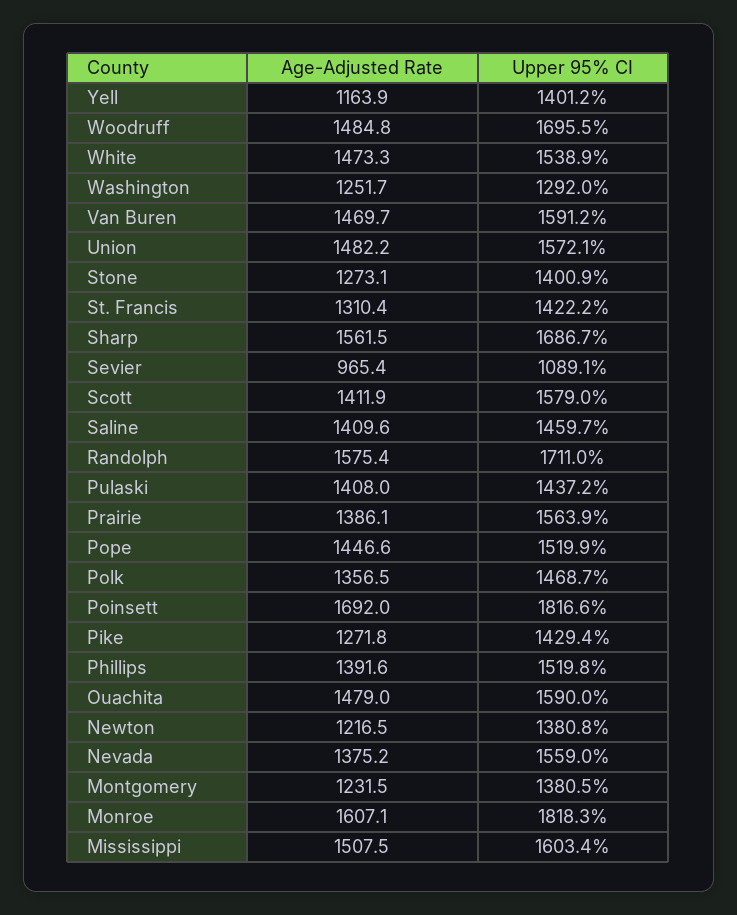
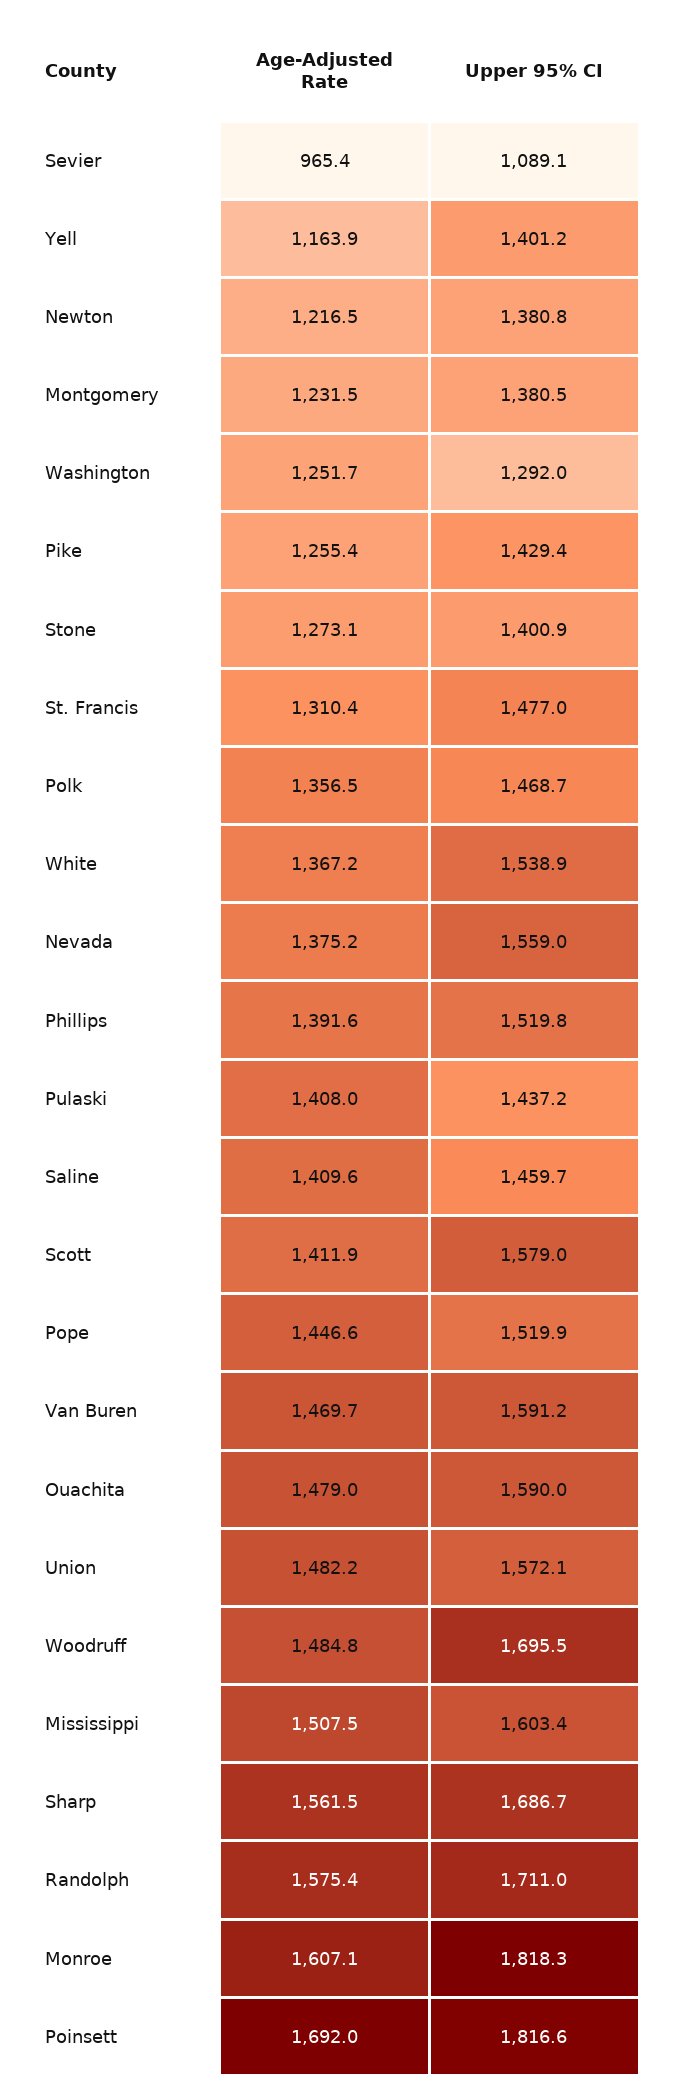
  {
    "Age-Adjusted Rate": {
      "Yell": 1163.9,
      "Woodruff": 1484.8,
-     "White": 1473.3,
+     "White": 1367.2,
      "Washington": 1251.7,
      "Van Buren": 1469.7,
      "Union": 1482.2,
      "Stone": 1273.1,
      "St. Francis": 1310.4,
      "Sharp": 1561.5,
      "Sevier": 965.4,
      "Scott": 1411.9,
      "Saline": 1409.6,
      "Randolph": 1575.4,
      "Pulaski": 1408,
-     "Prairie": 1386.1,
      "Pope": 1446.6,
      "Polk": 1356.5,
      "Poinsett": 1692,
-     "Pike": 1271.8,
+     "Pike": 1255.4,
      "Phillips": 1391.6,
      "Ouachita": 1479,
      "Newton": 1216.5,
      "Nevada": 1375.2,
      "Montgomery": 1231.5,
      "Monroe": 1607.1,
      "Mississippi": 1507.5
    },
    "Upper 95% CI": {
      "Yell": 1401.2,
      "Woodruff": 1695.5,
      "White": 1538.9,
      "Washington": 1292,
      "Van Buren": 1591.2,
      "Union": 1572.1,
      "Stone": 1400.9,
-     "St. Francis": 1422.2,
+     "St. Francis": 1477,
      "Sharp": 1686.7,
      "Sevier": 1089.1,
      "Scott": 1579,
      "Saline": 1459.7,
      "Randolph": 1711,
      "Pulaski": 1437.2,
-     "Prairie": 1563.9,
      "Pope": 1519.9,
      "Polk": 1468.7,
      "Poinsett": 1816.6,
      "Pike": 1429.4,
      "Phillips": 1519.8,
      "Ouachita": 1590,
      "Newton": 1380.8,
      "Nevada": 1559,
      "Montgomery": 1380.5,
      "Monroe": 1818.3,
      "Mississippi": 1603.4
    }
  }

